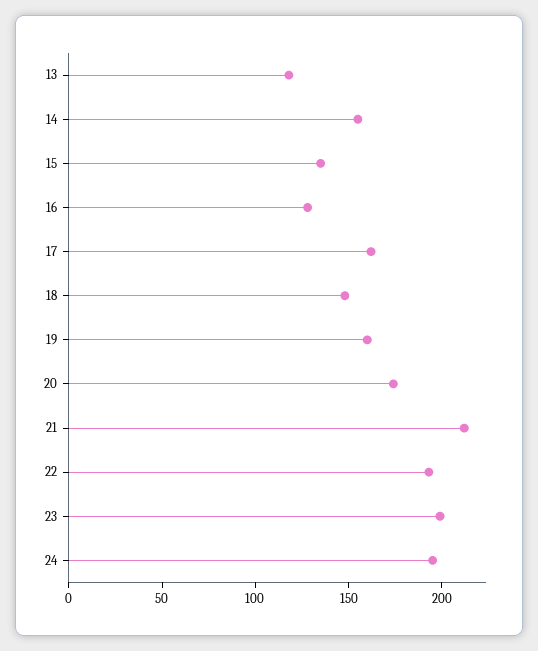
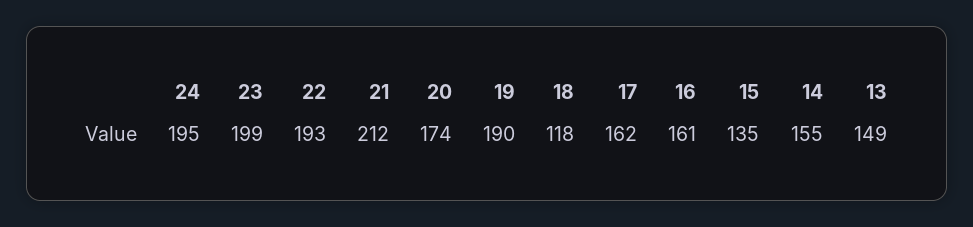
  {
-   "13": 120,
+   "13": 149,
    "14": 155,
    "15": 135,
-   "16": 130,
+   "16": 161,
    "17": 162,
-   "18": 150,
+   "18": 118,
-   "19": 160,
+   "19": 190,
    "20": 174,
    "21": 212,
    "22": 193,
    "23": 199,
    "24": 195
  }

